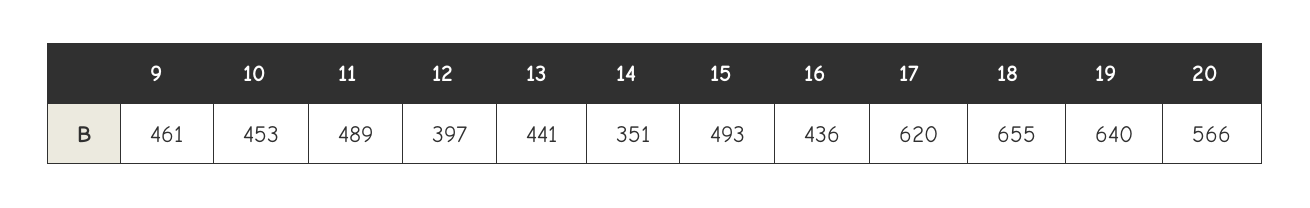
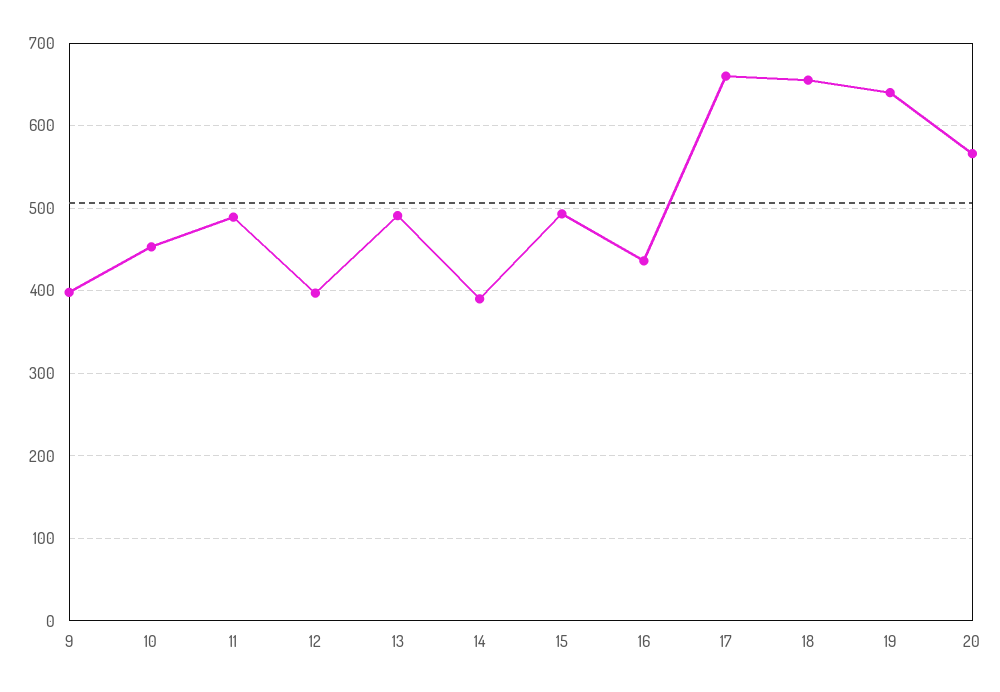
  {
-   "9": 461,
+   "9": 400,
    "10": 453,
    "11": 489,
    "12": 397,
-   "13": 441,
+   "13": 490,
-   "14": 351,
+   "14": 390,
    "15": 493,
    "16": 436,
-   "17": 620,
+   "17": 660,
    "18": 655,
    "19": 640,
    "20": 566
  }

